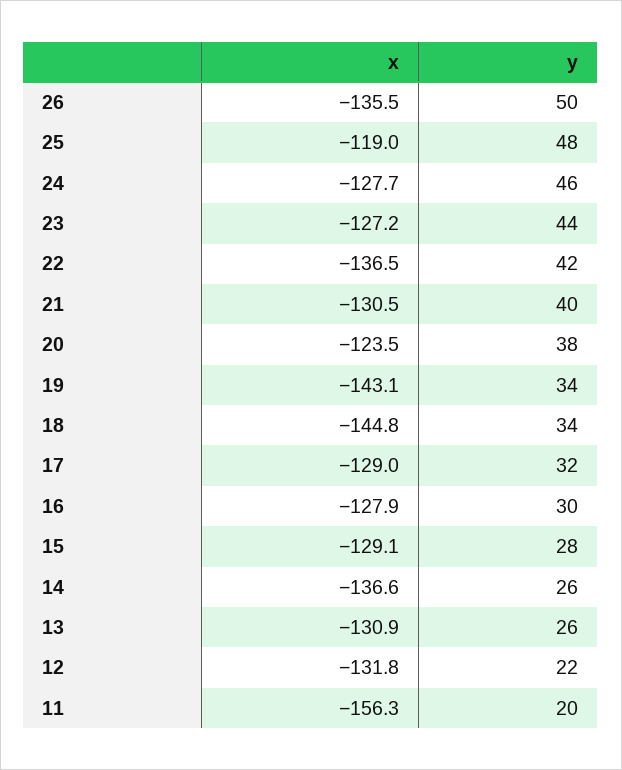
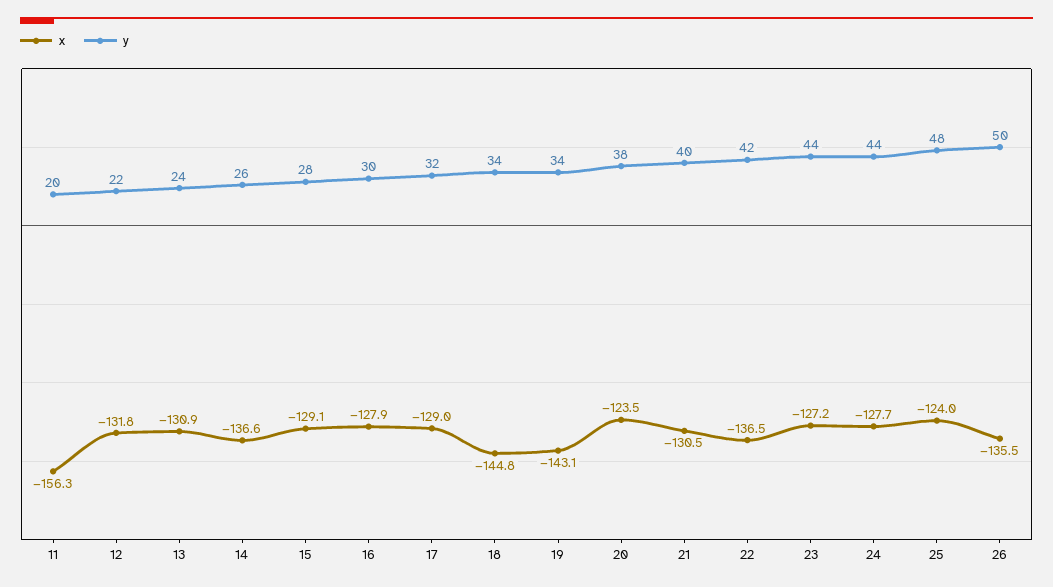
  {
    "x": {
      "26": -135.5,
-     "25": -119,
+     "25": -124,
      "24": -127.7,
      "23": -127.2,
      "22": -136.5,
      "21": -130.5,
      "20": -123.5,
      "19": -143.1,
      "18": -144.8,
      "17": -129,
      "16": -127.9,
      "15": -129.1,
      "14": -136.6,
      "13": -130.9,
      "12": -131.8,
      "11": -156.3
    },
    "y": {
      "26": 50,
      "25": 48,
-     "24": 46,
+     "24": 44,
      "23": 44,
      "22": 42,
      "21": 40,
      "20": 38,
      "19": 34,
      "18": 34,
      "17": 32,
      "16": 30,
      "15": 28,
      "14": 26,
-     "13": 26,
+     "13": 24,
      "12": 22,
      "11": 20
    }
  }

